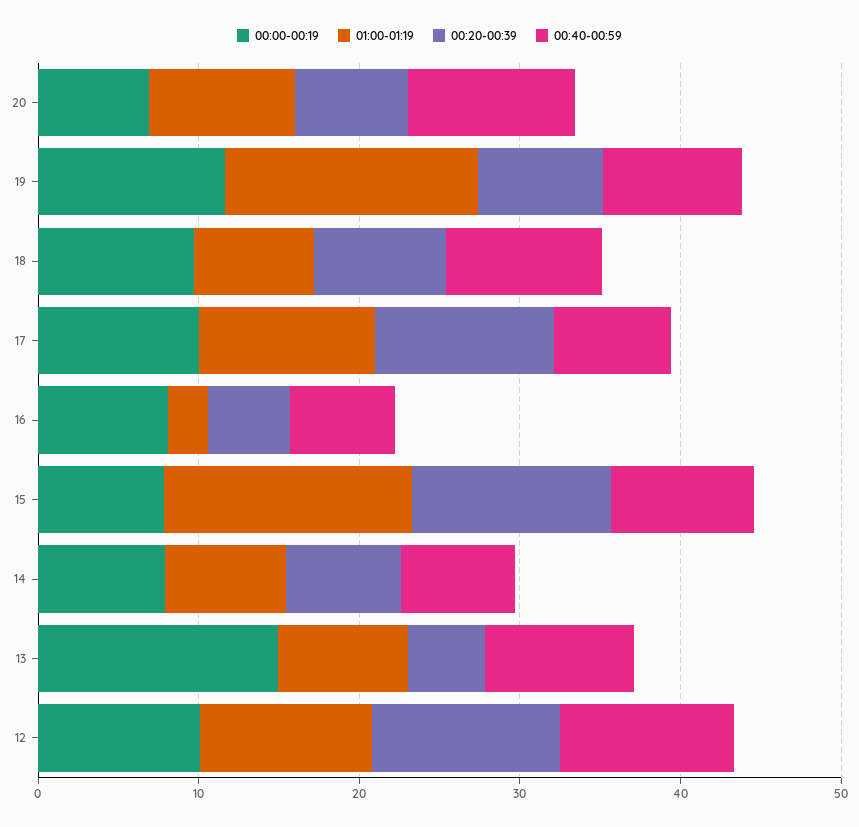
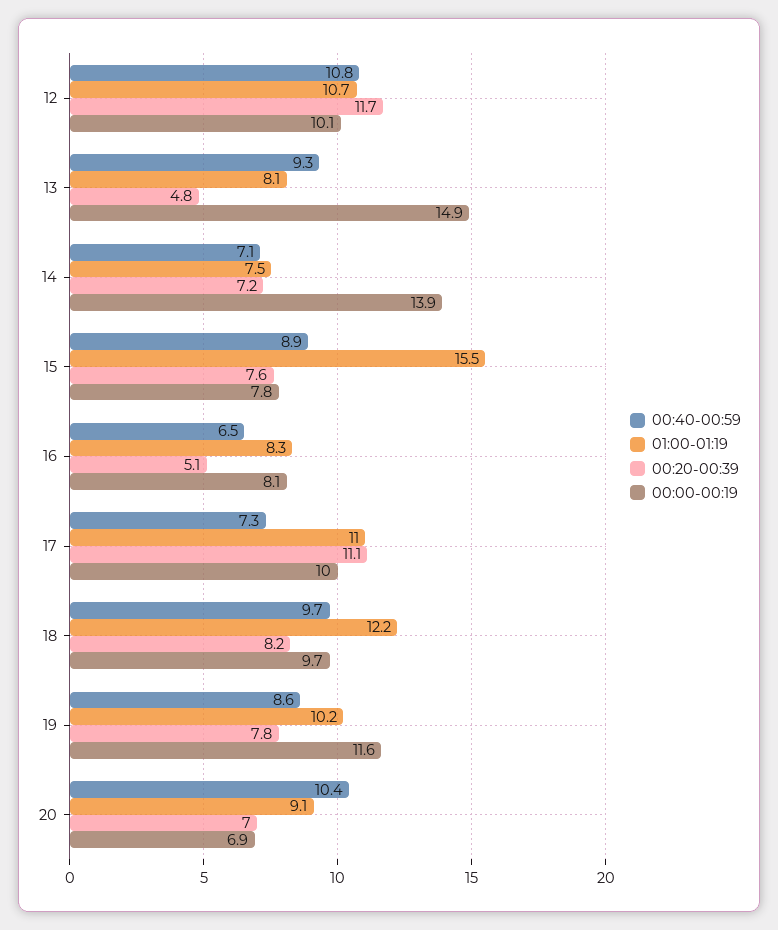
  {
    "00:00-00:19": {
      "20": 6.9,
      "19": 11.6,
      "18": 9.7,
      "17": 10,
      "16": 8.1,
      "15": 7.8,
-     "14": 8,
+     "14": 13.9,
      "13": 14.9,
      "12": 10.1
    },
    "01:00-01:19": {
      "20": 9.1,
-     "19": 16,
+     "19": 10.2,
-     "18": 8,
+     "18": 12.2,
      "17": 11,
-     "16": 2,
+     "16": 8.3,
      "15": 15.5,
      "14": 7.5,
      "13": 8.1,
      "12": 10.7
    },
    "00:20-00:39": {
      "20": 7,
      "19": 7.8,
      "18": 8.2,
      "17": 11.1,
      "16": 5.1,
-     "15": 12,
+     "15": 7.6,
      "14": 7.2,
      "13": 4.8,
      "12": 11.7
    },
    "00:40-00:59": {
      "20": 10.4,
      "19": 8.6,
      "18": 9.7,
      "17": 7.3,
      "16": 6.5,
      "15": 8.9,
      "14": 7.1,
      "13": 9.3,
      "12": 10.8
    }
  }

